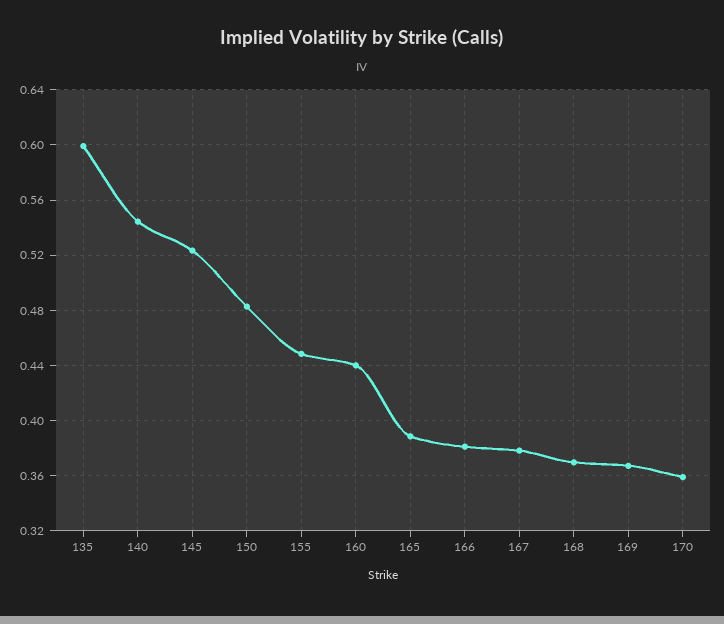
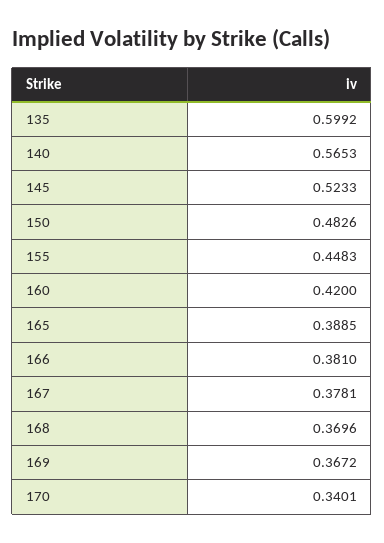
  {
    "135": 0.5992,
-   "140": 0.545,
+   "140": 0.5653,
    "145": 0.5233,
    "150": 0.4826,
    "155": 0.4483,
-   "160": 0.44,
+   "160": 0.42,
    "165": 0.3885,
    "166": 0.381,
    "167": 0.3781,
    "168": 0.3696,
    "169": 0.3672,
-   "170": 0.36
+   "170": 0.3401
  }

